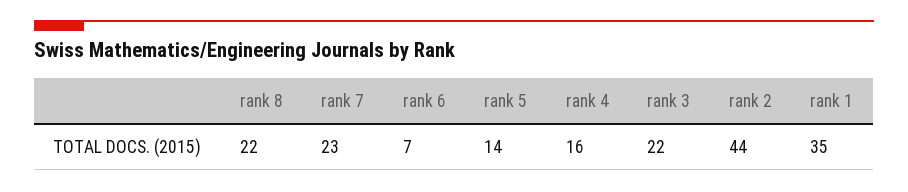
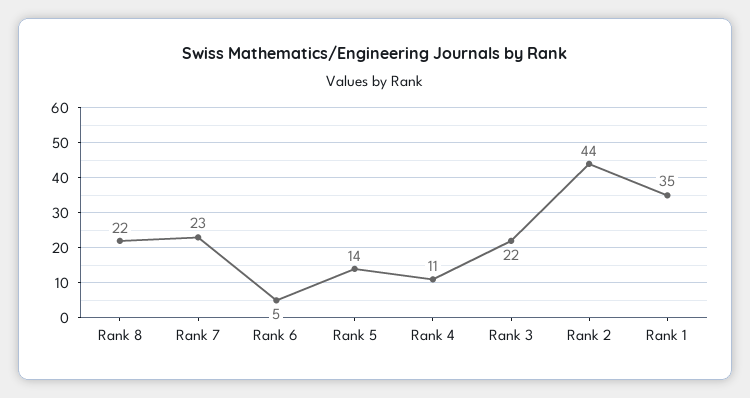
  {
    "rank 8": 22,
    "rank 7": 23,
-   "rank 6": 7,
+   "rank 6": 5,
    "rank 5": 14,
-   "rank 4": 16,
+   "rank 4": 11,
    "rank 3": 22,
    "rank 2": 44,
    "rank 1": 35
  }

